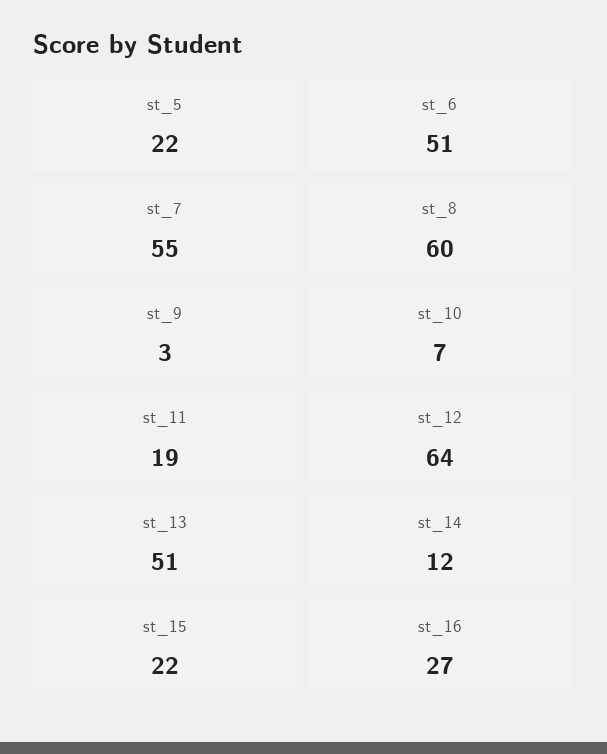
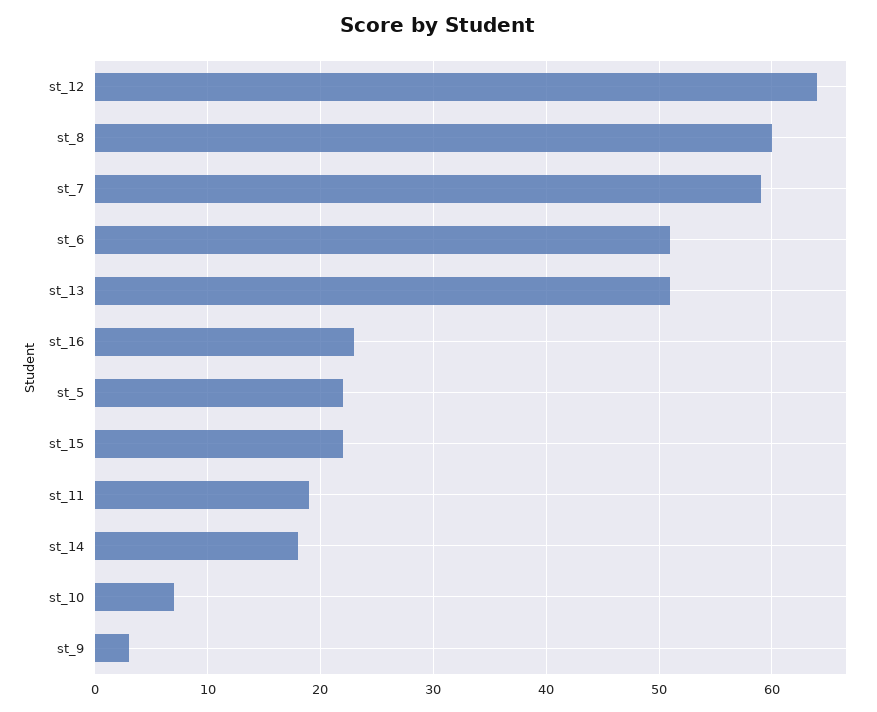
  {
    "st_5": 22,
    "st_6": 51,
-   "st_7": 55,
+   "st_7": 59,
    "st_8": 60,
    "st_9": 3,
    "st_10": 7,
    "st_11": 19,
    "st_12": 64,
    "st_13": 51,
-   "st_14": 12,
+   "st_14": 18,
    "st_15": 22,
-   "st_16": 27
+   "st_16": 23
  }

